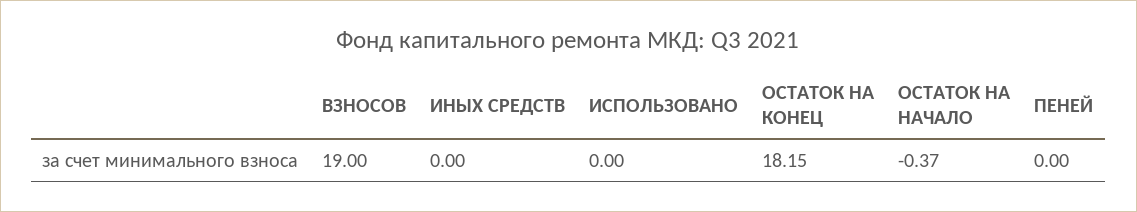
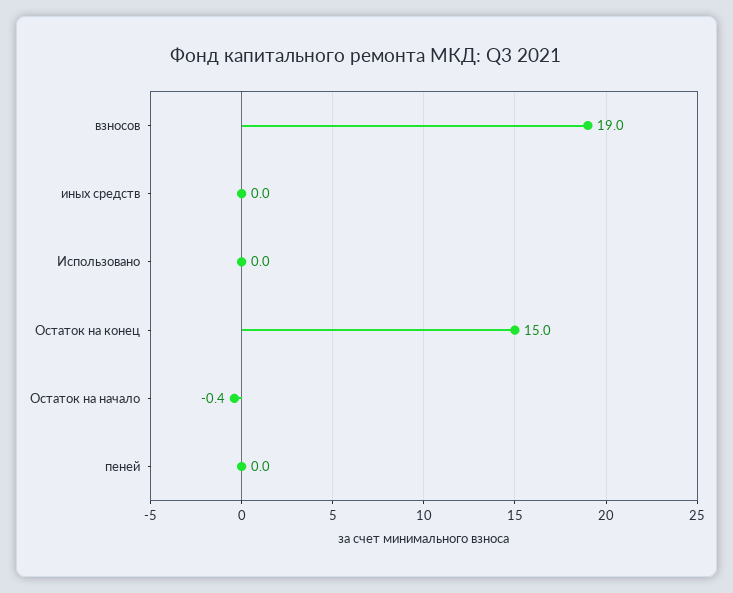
  {
    "ВЗНОСОВ": 19,
    "ИНЫХ СРЕДСТВ": 0,
    "ИСПОЛЬЗОВАНО": 0,
-   "ОСТАТОК НА КОНЕЦ": 18.15,
+   "ОСТАТОК НА КОНЕЦ": 15,
    "ОСТАТОК НА НАЧАЛО": -0.37,
    "ПЕНЕЙ": 0
  }

